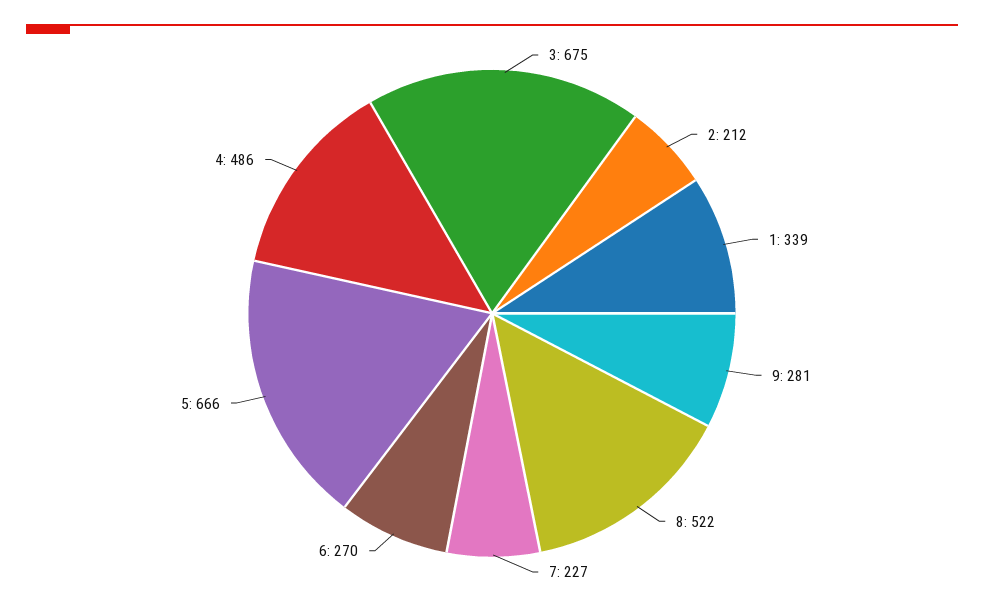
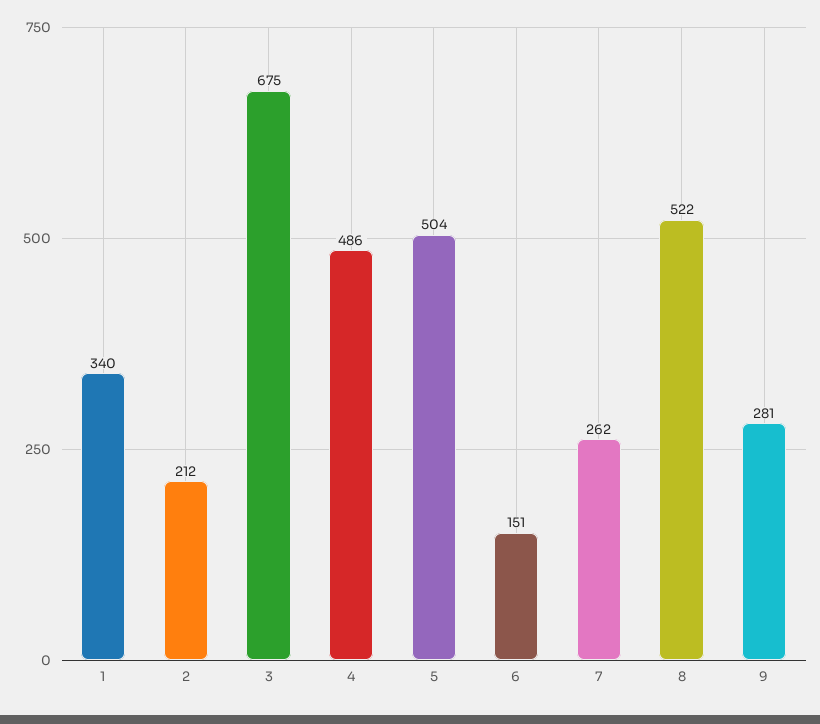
  {
    "3": 675,
    "2": 212,
-   "1": 339,
+   "1": 340,
    "9": 281,
    "8": 522,
-   "7": 227,
+   "7": 262,
-   "6": 270,
+   "6": 151,
-   "5": 666,
+   "5": 504,
    "4": 486
  }

